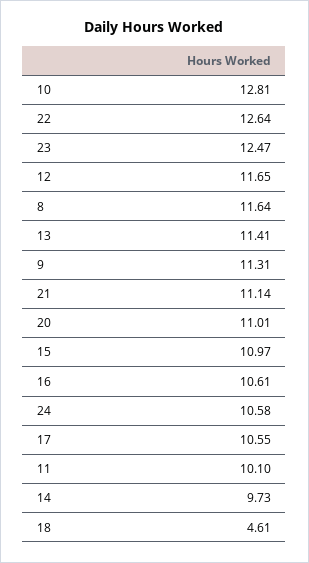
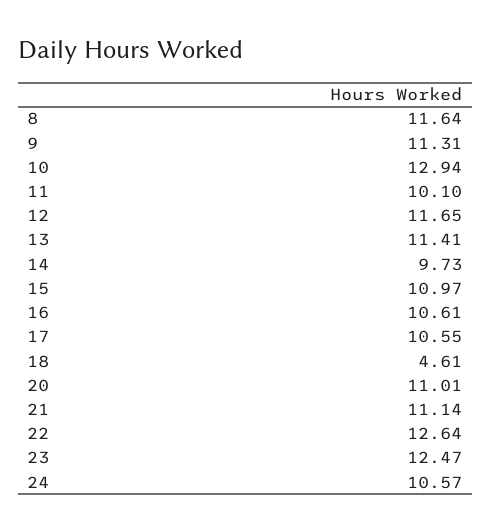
  {
-   "10": 12.81,
+   "10": 12.94,
    "22": 12.64,
    "23": 12.47,
    "12": 11.65,
    "8": 11.64,
    "13": 11.41,
    "9": 11.31,
    "21": 11.14,
    "20": 11.01,
    "15": 10.97,
    "16": 10.61,
-   "24": 10.58,
+   "24": 10.57,
    "17": 10.55,
    "11": 10.1,
    "14": 9.73,
    "18": 4.61
  }

